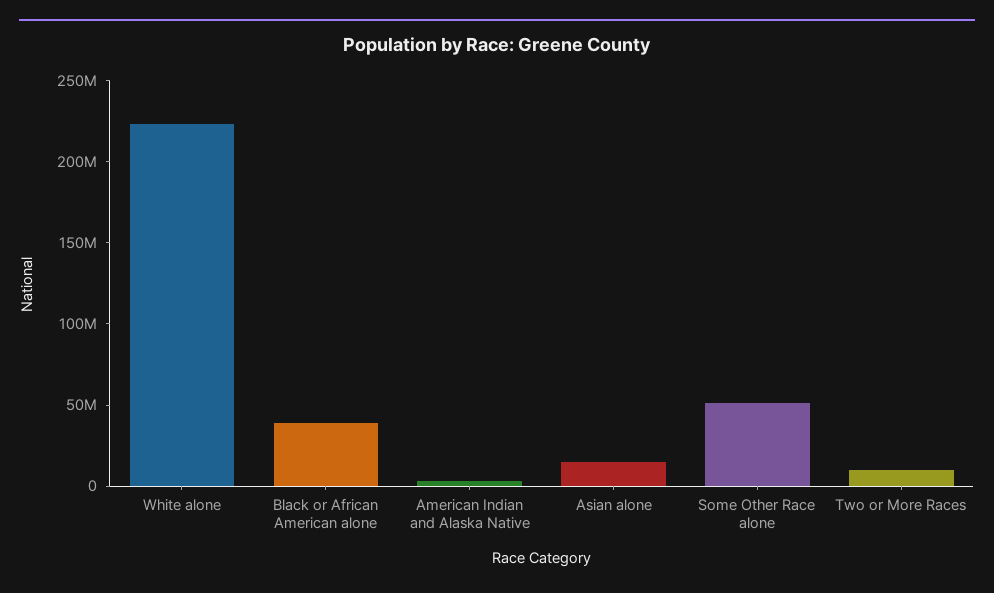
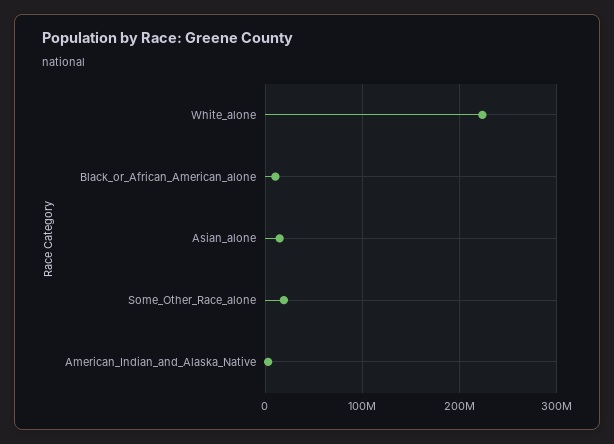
  {
    "White alone": 220000000,
-   "Black or African American alone": 40000000,
+   "Black or African American alone": 10000000,
    "American Indian and Alaska Native": 0,
    "Asian alone": 10000000,
-   "Some Other Race alone": 50000000,
+   "Some Other Race alone": 20000000
-   "Two or More Races": 10000000
  }

